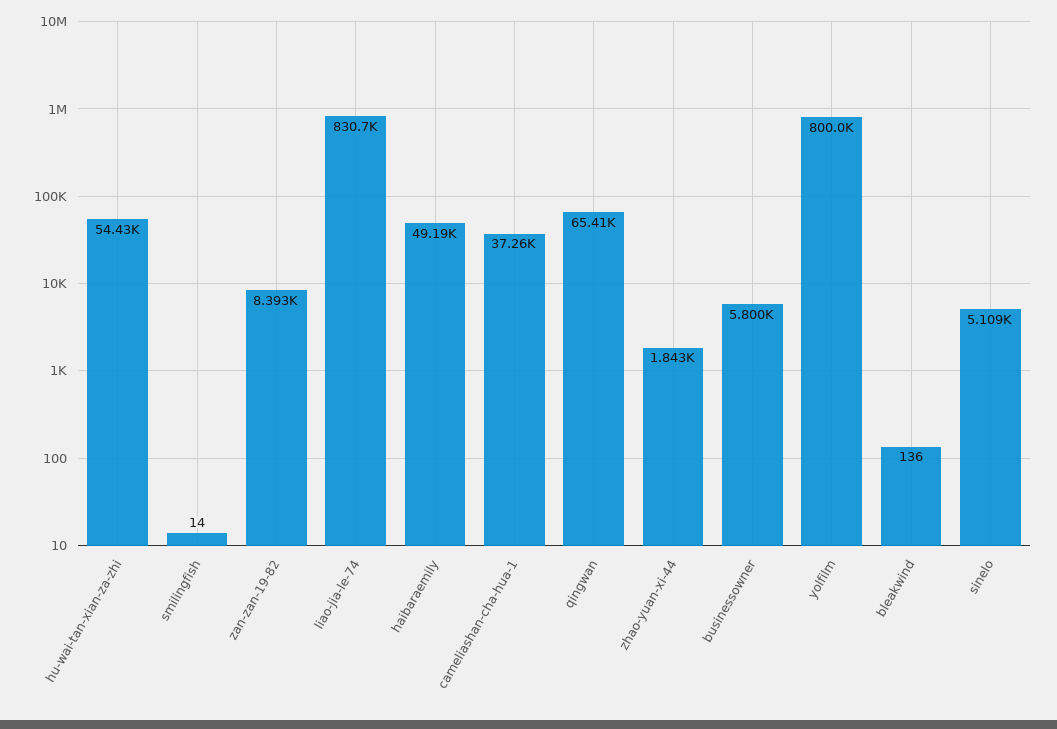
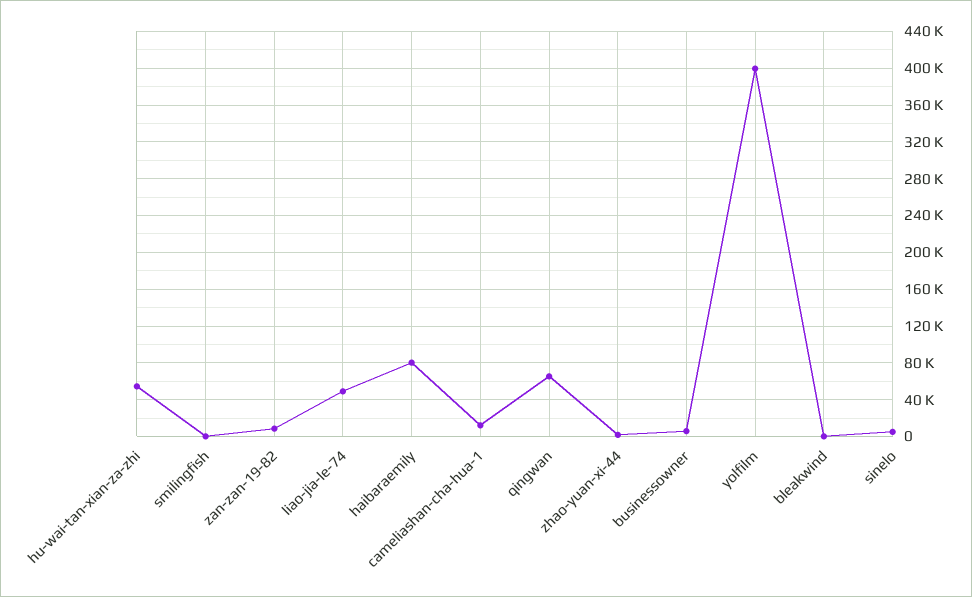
  {
    "hu-wai-tan-xian-za-zhi": 54430,
    "smilingfish": 14,
    "zan-zan-19-82": 8393,
-   "liao-jia-le-74": 830700,
+   "liao-jia-le-74": 50000,
-   "haibaraemily": 49190,
+   "haibaraemily": 80000,
-   "cameliashan-cha-hua-1": 37260,
+   "cameliashan-cha-hua-1": 10000,
    "qingwan": 65410,
    "zhao-yuan-xi-44": 1843,
    "businessowner": 5800,
-   "yolfilm": 800000,
+   "yolfilm": 400000,
    "bleakwind": 136,
    "sinelo": 5109
  }

